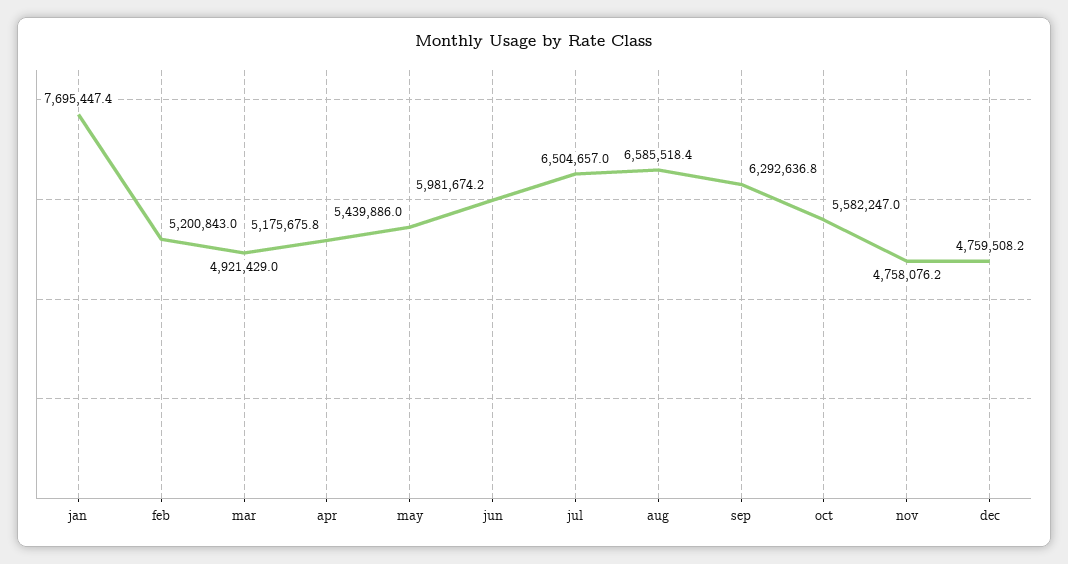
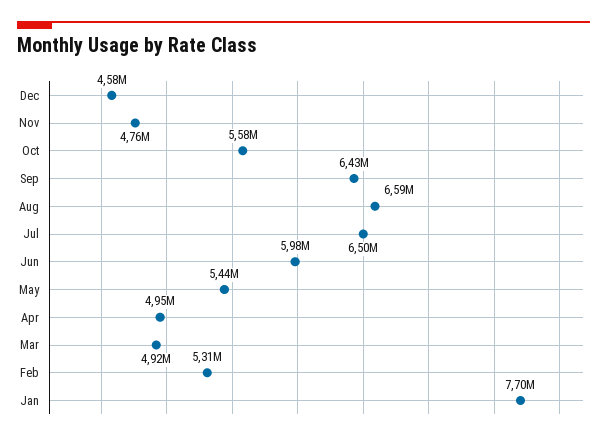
  {
    "jan": 7695447.4,
-   "feb": 5200843,
+   "feb": 5310000,
    "mar": 4921429,
-   "apr": 5175675.8,
+   "apr": 4950000,
    "may": 5439886,
    "jun": 5981674.2,
    "jul": 6504657,
    "aug": 6585518.4,
-   "sep": 6292636.8,
+   "sep": 6430000,
    "oct": 5582247,
    "nov": 4758076.2,
-   "dec": 4759508.2
+   "dec": 4580000
  }

